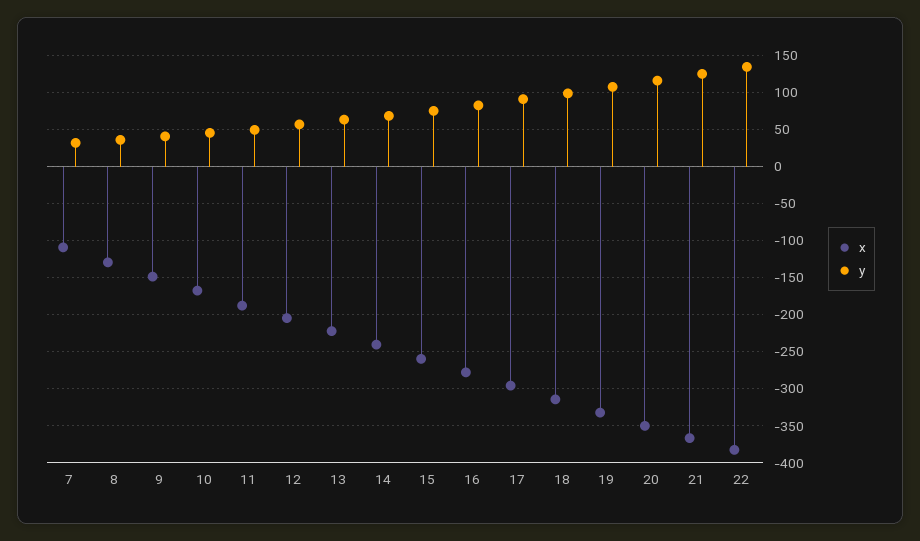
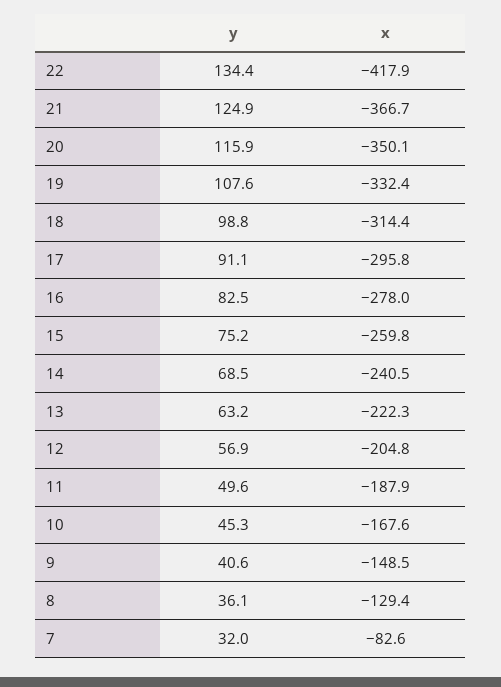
  {
    "x": {
-     "7": -110,
+     "7": -82.6,
      "8": -129.4,
      "9": -148.5,
      "10": -167.6,
      "11": -187.9,
      "12": -204.8,
      "13": -222.3,
      "14": -240.5,
      "15": -259.8,
      "16": -278,
      "17": -295.8,
      "18": -314.4,
      "19": -332.4,
      "20": -350.1,
      "21": -366.7,
-     "22": -380
+     "22": -417.9
    },
    "y": {
      "7": 32,
      "8": 36.1,
      "9": 40.6,
      "10": 45.3,
      "11": 49.6,
      "12": 56.9,
      "13": 63.2,
      "14": 68.5,
      "15": 75.2,
      "16": 82.5,
      "17": 91.1,
      "18": 98.8,
      "19": 107.6,
      "20": 115.9,
      "21": 124.9,
      "22": 134.4
    }
  }

